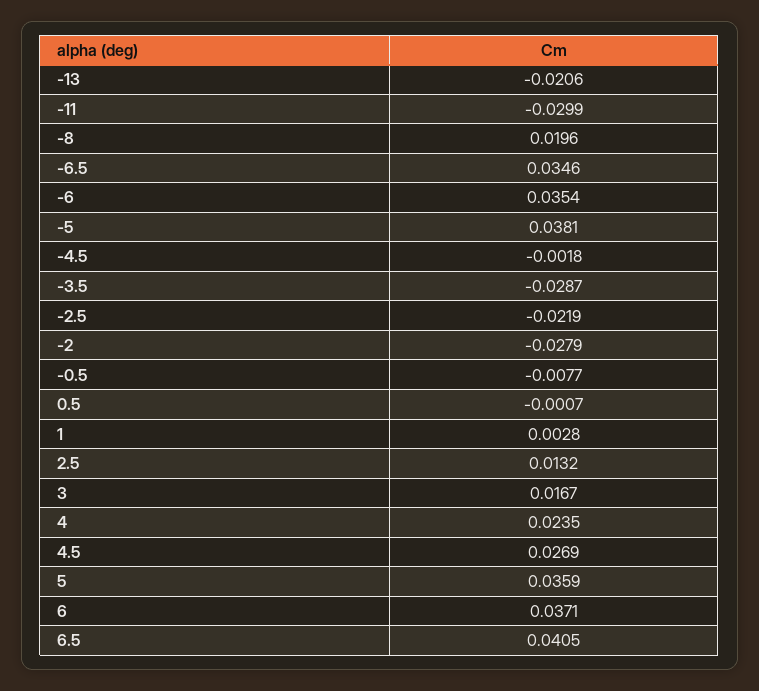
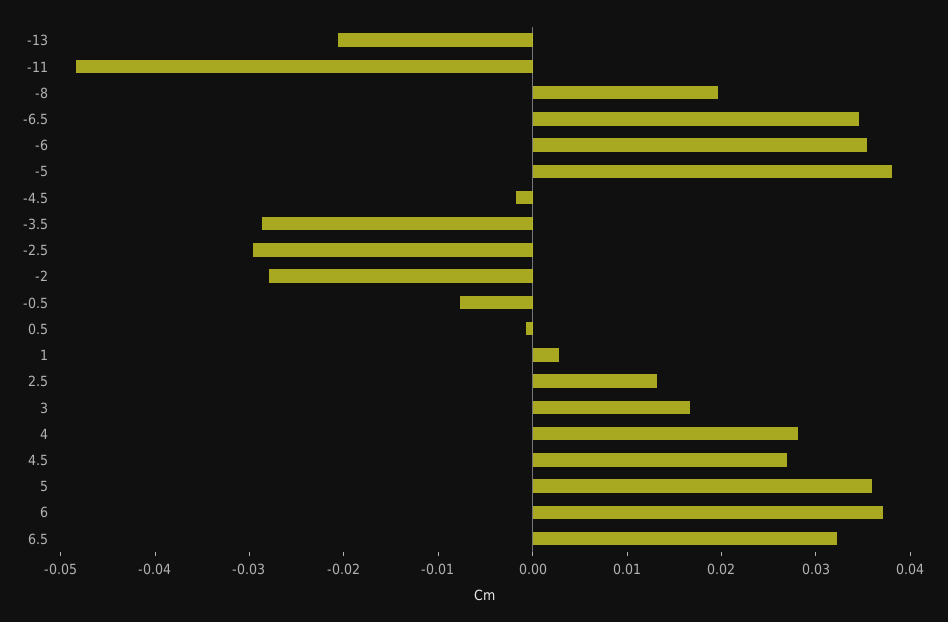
  {
    "-13": -0.0206,
-   "-11": -0.0299,
+   "-11": -0.048,
    "-8": 0.0196,
    "-6.5": 0.0346,
    "-6": 0.0354,
    "-5": 0.0381,
    "-4.5": -0.0018,
    "-3.5": -0.0287,
-   "-2.5": -0.0219,
+   "-2.5": -0.03,
    "-2": -0.0279,
    "-0.5": -0.0077,
    "0.5": -0.0007,
    "1": 0.0028,
    "2.5": 0.0132,
    "3": 0.0167,
-   "4": 0.0235,
+   "4": 0.028,
    "4.5": 0.0269,
    "5": 0.0359,
    "6": 0.0371,
-   "6.5": 0.0405
+   "6.5": 0.032
  }

